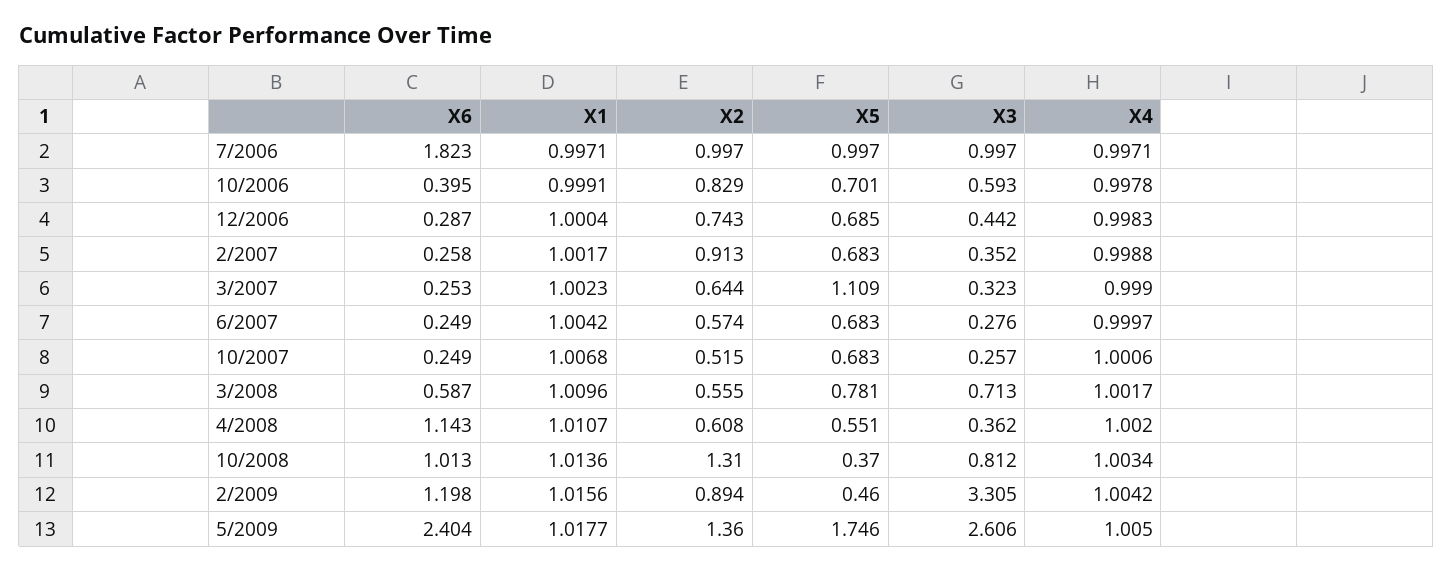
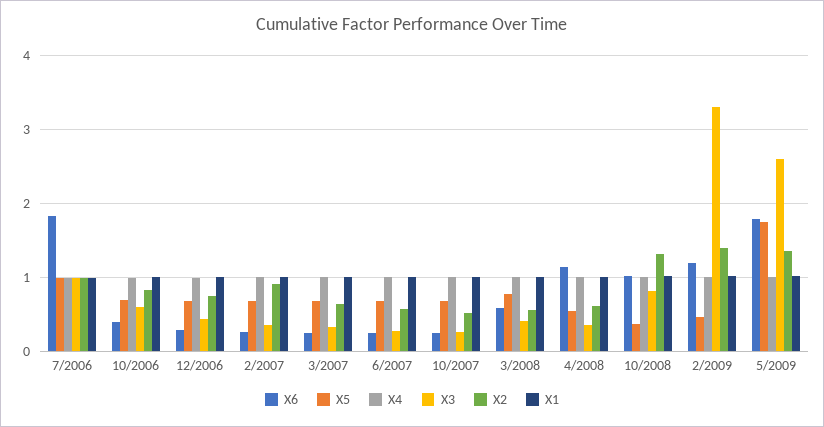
  {
    "X6": {
      "7/2006": 1.823,
      "10/2006": 0.395,
      "12/2006": 0.287,
      "2/2007": 0.258,
      "3/2007": 0.253,
      "6/2007": 0.249,
      "10/2007": 0.249,
      "3/2008": 0.587,
      "4/2008": 1.143,
      "10/2008": 1.013,
      "2/2009": 1.198,
-     "5/2009": 2.404
+     "5/2009": 1.8
    },
    "X1": {
      "7/2006": 0.9971,
      "10/2006": 0.9991,
      "12/2006": 1.0004,
      "2/2007": 1.0017,
      "3/2007": 1.0023,
      "6/2007": 1.0042,
      "10/2007": 1.0068,
      "3/2008": 1.0096,
      "4/2008": 1.0107,
      "10/2008": 1.0136,
      "2/2009": 1.0156,
      "5/2009": 1.0177
    },
    "X2": {
      "7/2006": 0.997,
      "10/2006": 0.829,
      "12/2006": 0.743,
      "2/2007": 0.913,
      "3/2007": 0.644,
      "6/2007": 0.574,
      "10/2007": 0.515,
      "3/2008": 0.555,
      "4/2008": 0.608,
      "10/2008": 1.31,
-     "2/2009": 0.894,
+     "2/2009": 1.4,
      "5/2009": 1.36
    },
    "X5": {
      "7/2006": 0.997,
      "10/2006": 0.701,
      "12/2006": 0.685,
      "2/2007": 0.683,
-     "3/2007": 1.109,
+     "3/2007": 0.7,
      "6/2007": 0.683,
      "10/2007": 0.683,
      "3/2008": 0.781,
      "4/2008": 0.551,
      "10/2008": 0.37,
      "2/2009": 0.46,
      "5/2009": 1.746
    },
    "X3": {
      "7/2006": 0.997,
      "10/2006": 0.593,
      "12/2006": 0.442,
      "2/2007": 0.352,
      "3/2007": 0.323,
      "6/2007": 0.276,
      "10/2007": 0.257,
-     "3/2008": 0.713,
+     "3/2008": 0.4,
      "4/2008": 0.362,
      "10/2008": 0.812,
      "2/2009": 3.305,
      "5/2009": 2.606
    },
    "X4": {
      "7/2006": 0.9971,
      "10/2006": 0.9978,
      "12/2006": 0.9983,
      "2/2007": 0.9988,
      "3/2007": 0.999,
      "6/2007": 0.9997,
      "10/2007": 1.0006,
      "3/2008": 1.0017,
      "4/2008": 1.002,
      "10/2008": 1.0034,
      "2/2009": 1.0042,
      "5/2009": 1.005
    }
  }

